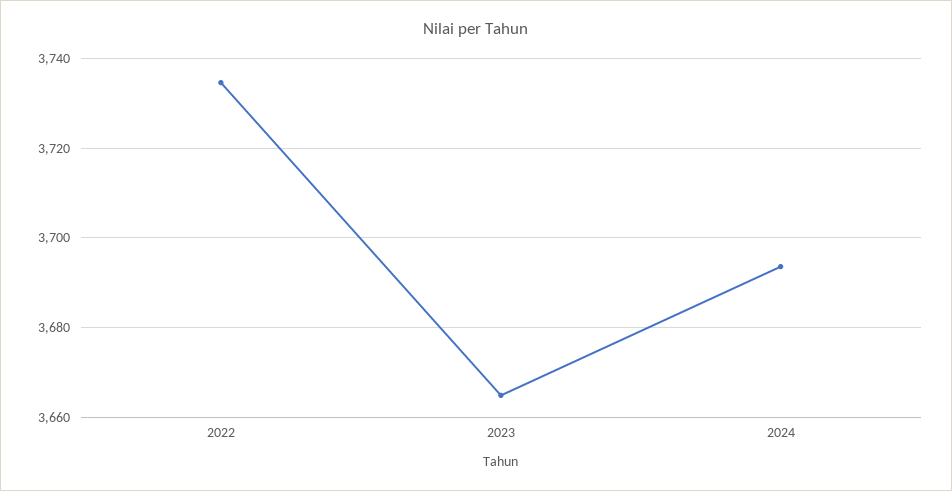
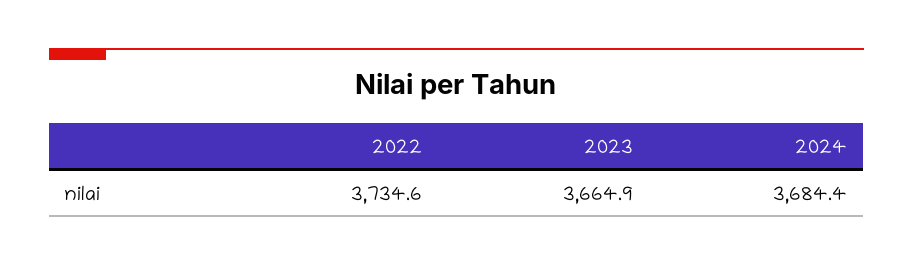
  {
    "2022": 3734.6,
    "2023": 3664.9,
-   "2024": 3694
+   "2024": 3684.4
  }

